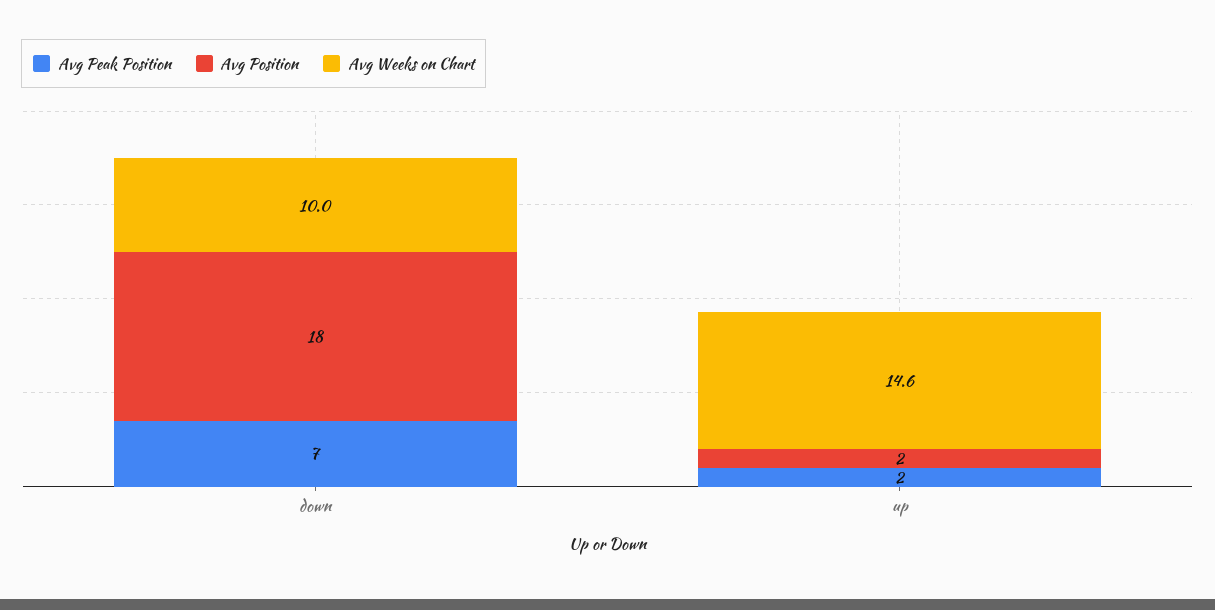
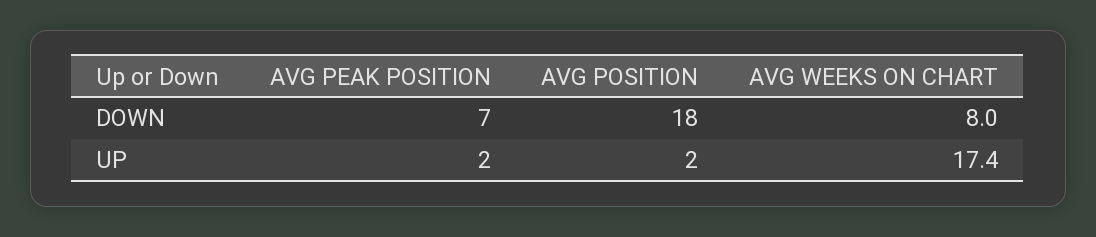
  {
    "Avg Peak Position": {
      "down": 7,
      "up": 2
    },
    "Avg Position": {
      "down": 18,
      "up": 2
    },
    "Avg Weeks on Chart": {
-     "down": 10,
+     "down": 8,
-     "up": 14.6
+     "up": 17.4
    }
  }

